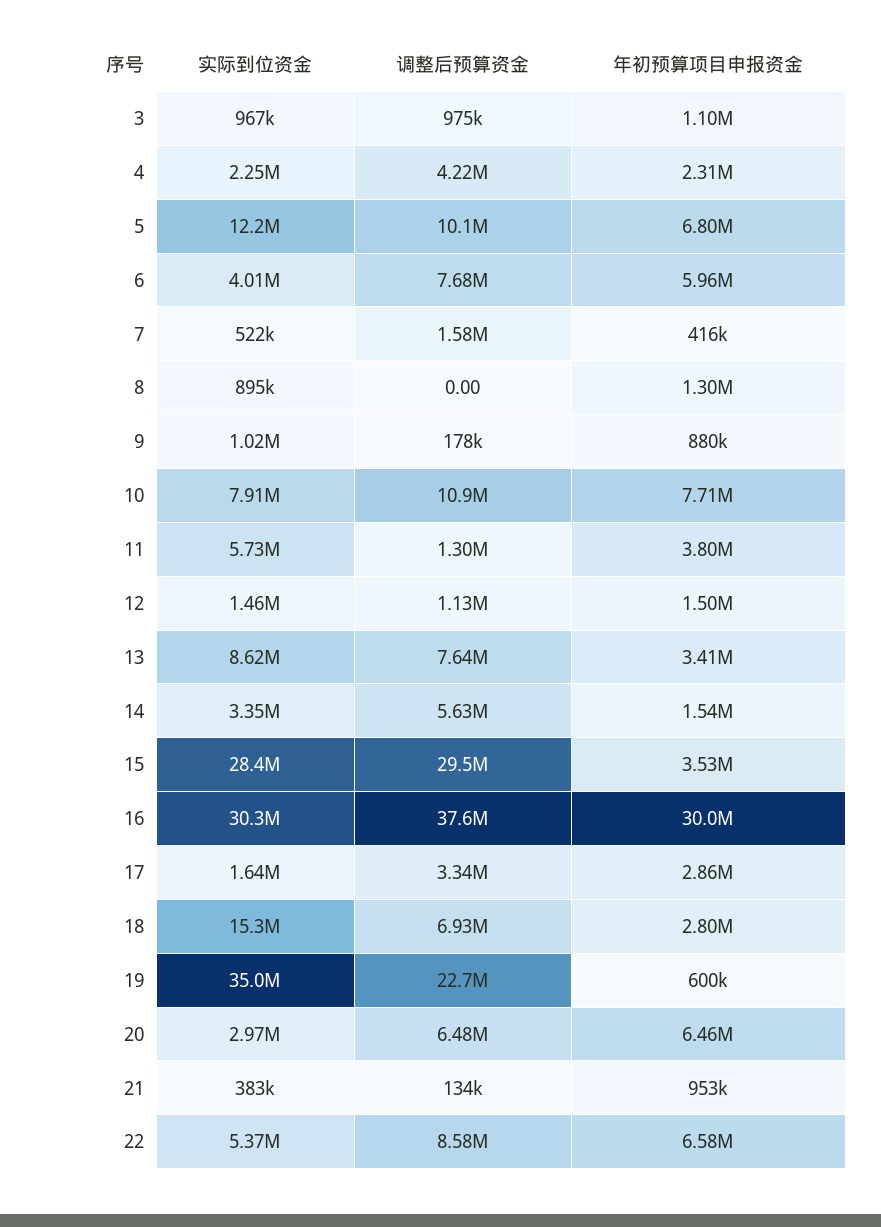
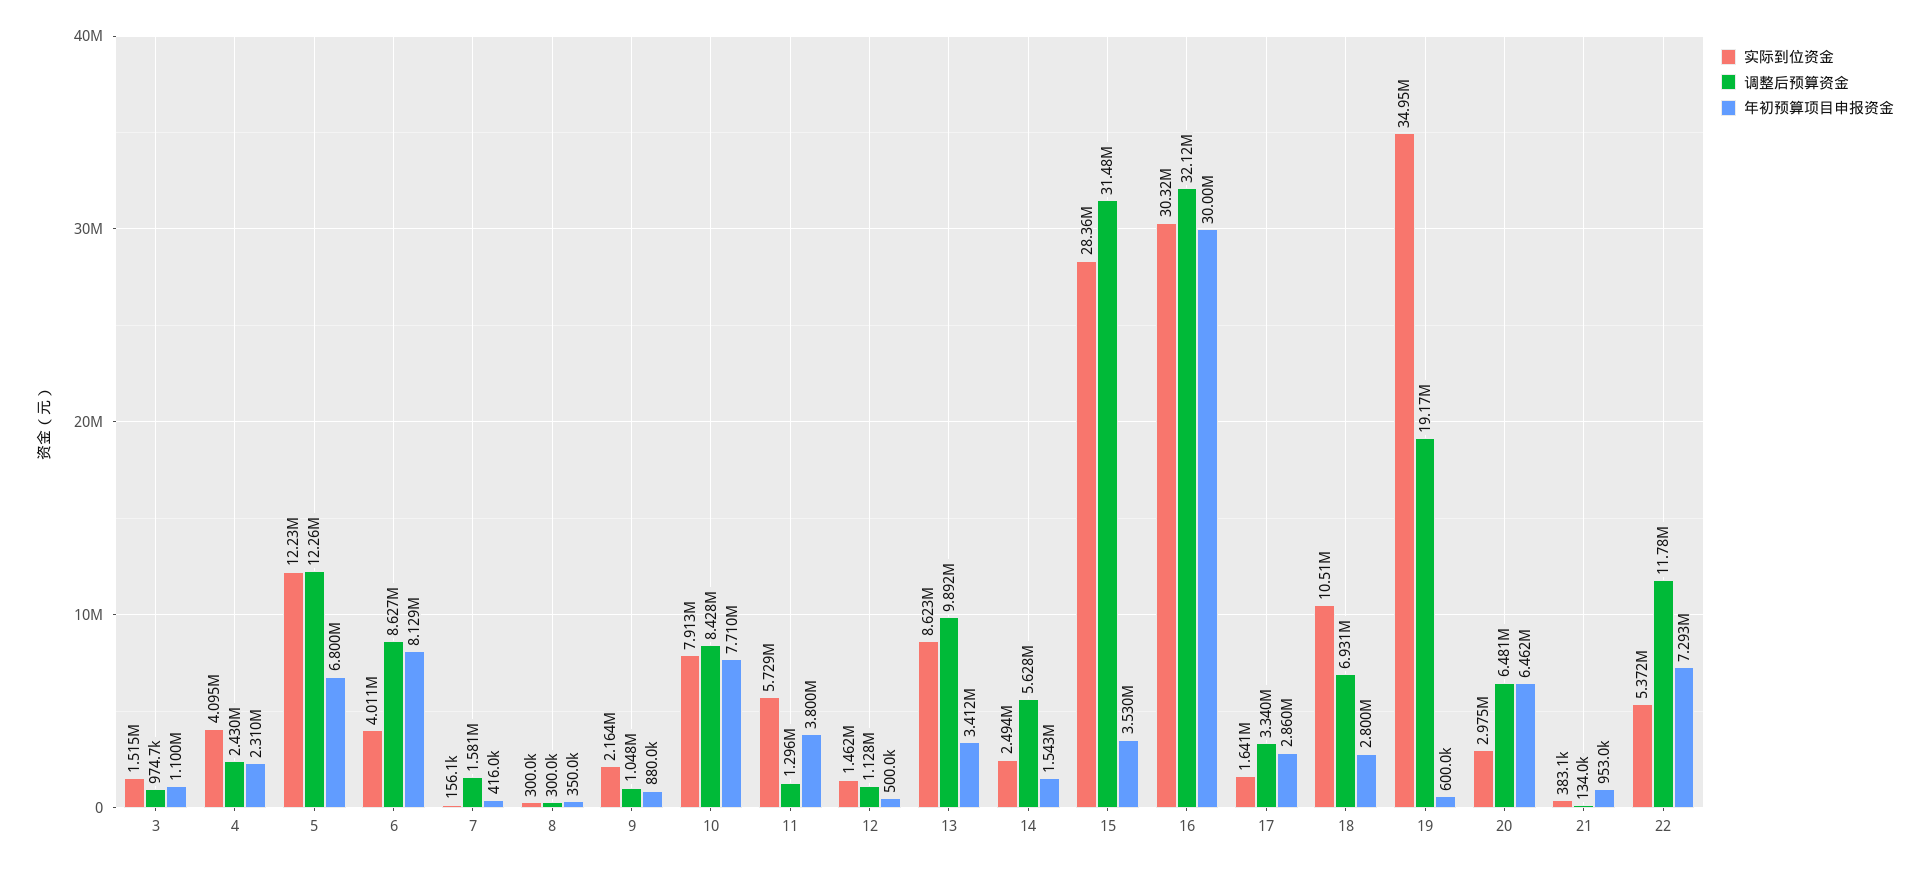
  {
    "实际到位资金": {
-     "3": 967000,
+     "3": 1515000,
-     "4": 2250000,
+     "4": 4095000,
      "5": 12230000,
      "6": 4011000,
-     "7": 522000,
+     "7": 156100,
-     "8": 895000,
+     "8": 300000,
-     "9": 1020000,
+     "9": 2164000,
      "10": 7913000,
      "11": 5729000,
      "12": 1462000,
      "13": 8623000,
-     "14": 3350000,
+     "14": 2494000,
      "15": 28360000,
      "16": 30320000,
      "17": 1641000,
-     "18": 15300000,
+     "18": 10510000,
      "19": 34950000,
      "20": 2975000,
      "21": 383100,
      "22": 5372000
    },
    "调整后预算资金": {
      "3": 974700,
-     "4": 4220000,
+     "4": 2430000,
-     "5": 10100000,
+     "5": 12260000,
-     "6": 7680000,
+     "6": 8627000,
      "7": 1581000,
-     "8": 0,
+     "8": 300000,
-     "9": 178000,
+     "9": 1048000,
-     "10": 10900000,
+     "10": 8428000,
      "11": 1296000,
      "12": 1128000,
-     "13": 7640000,
+     "13": 9892000,
      "14": 5628000,
-     "15": 29500000,
+     "15": 31480000,
-     "16": 37600000,
+     "16": 32120000,
      "17": 3340000,
      "18": 6931000,
-     "19": 22700000,
+     "19": 19170000,
      "20": 6481000,
      "21": 134000,
-     "22": 8580000
+     "22": 11780000
    },
    "年初预算项目申报资金": {
      "3": 1100000,
      "4": 2310000,
      "5": 6800000,
-     "6": 5960000,
+     "6": 8129000,
      "7": 416000,
-     "8": 1300000,
+     "8": 350000,
      "9": 880000,
      "10": 7710000,
      "11": 3800000,
-     "12": 1500000,
+     "12": 500000,
      "13": 3412000,
      "14": 1543000,
      "15": 3530000,
      "16": 30000000,
      "17": 2860000,
      "18": 2800000,
      "19": 600000,
      "20": 6462000,
      "21": 953000,
-     "22": 6580000
+     "22": 7293000
    }
  }

